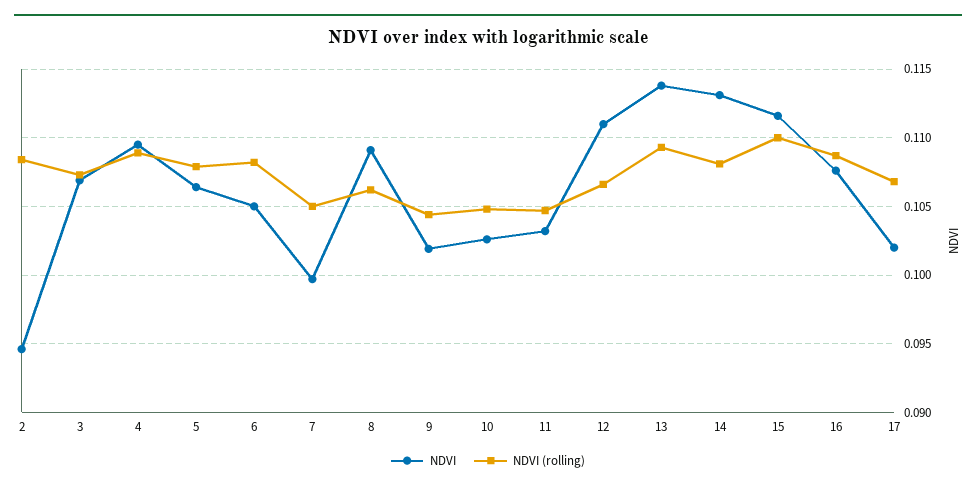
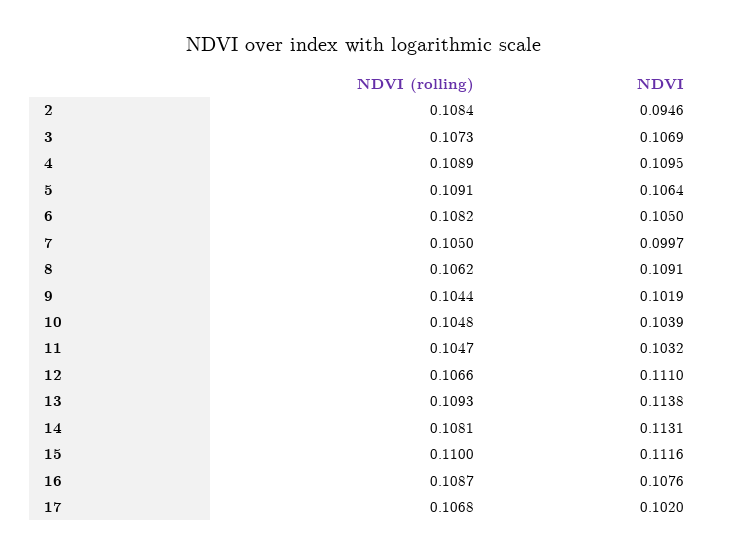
  {
    "NDVI": {
      "2": 0.0946,
      "3": 0.1069,
      "4": 0.1095,
      "5": 0.1064,
      "6": 0.105,
      "7": 0.0997,
      "8": 0.1091,
      "9": 0.1019,
-     "10": 0.1025,
+     "10": 0.1039,
      "11": 0.1032,
      "12": 0.111,
      "13": 0.1138,
      "14": 0.1131,
      "15": 0.1116,
      "16": 0.1076,
      "17": 0.102
    },
    "NDVI (rolling)": {
      "2": 0.1084,
      "3": 0.1073,
      "4": 0.1089,
-     "5": 0.108,
+     "5": 0.1091,
      "6": 0.1082,
      "7": 0.105,
      "8": 0.1062,
      "9": 0.1044,
      "10": 0.1048,
      "11": 0.1047,
      "12": 0.1066,
      "13": 0.1093,
      "14": 0.1081,
      "15": 0.11,
      "16": 0.1087,
      "17": 0.1068
    }
  }

